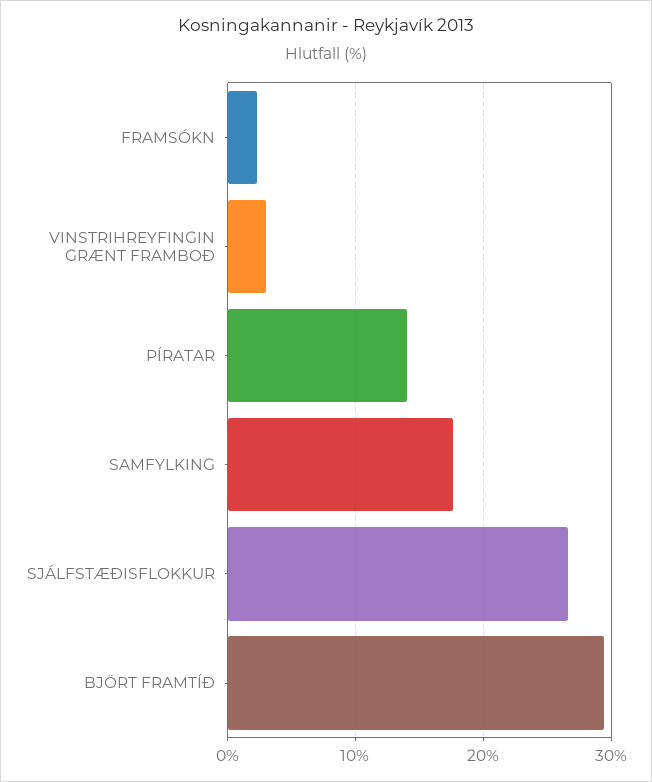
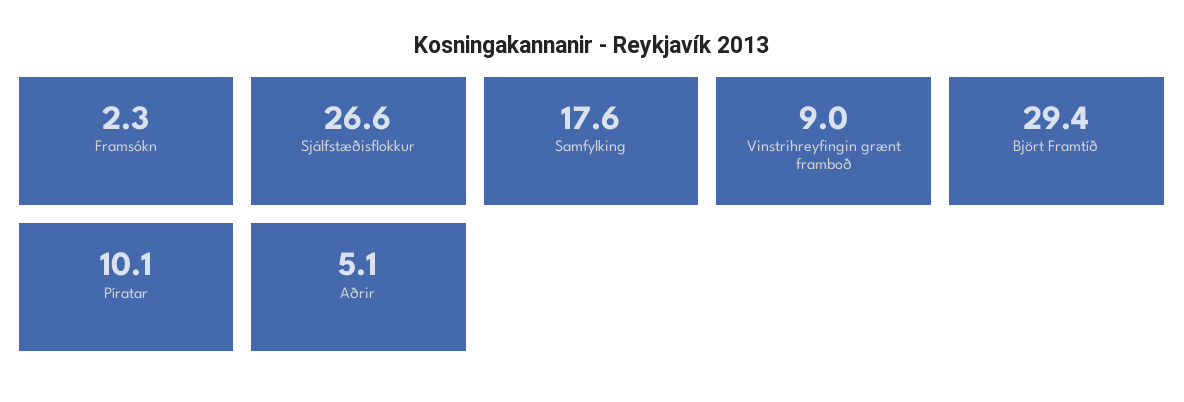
  {
    "FRAMSÓKN": 2.3,
-   "VINSTRIHREYFINGIN GRÆNT FRAMBOÐ": 3,
+   "VINSTRIHREYFINGIN GRÆNT FRAMBOÐ": 9,
-   "PÍRATAR": 14,
+   "PÍRATAR": 10.1,
    "SAMFYLKING": 17.6,
    "SJÁLFSTÆÐISFLOKKUR": 26.6,
-   "BJÖRT FRAMTÍÐ": 29.4
+   "BJÖRT FRAMTÍÐ": 29.4,
+   "Aðrir": 5.1
  }

